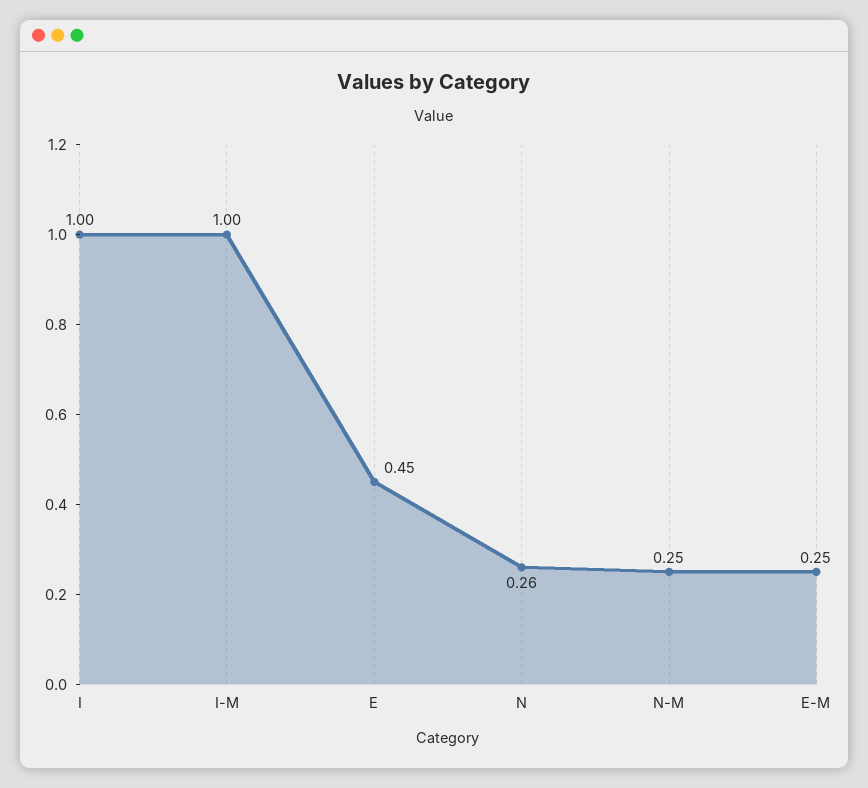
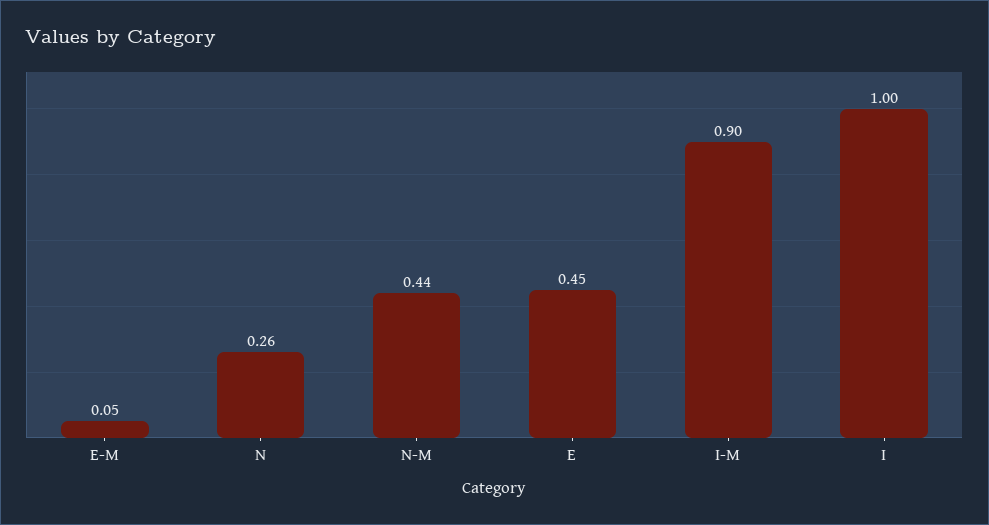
  {
    "I": 1,
-   "I-M": 1,
+   "I-M": 0.9,
    "E": 0.45,
    "N": 0.26,
-   "N-M": 0.25,
+   "N-M": 0.44,
-   "E-M": 0.25
+   "E-M": 0.05
  }

